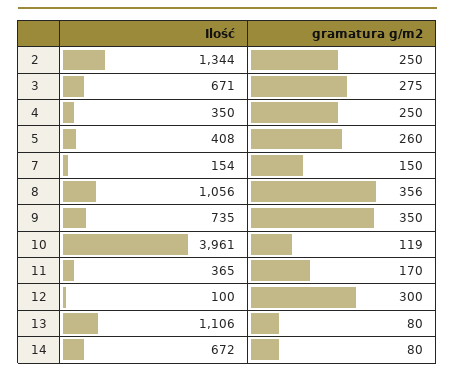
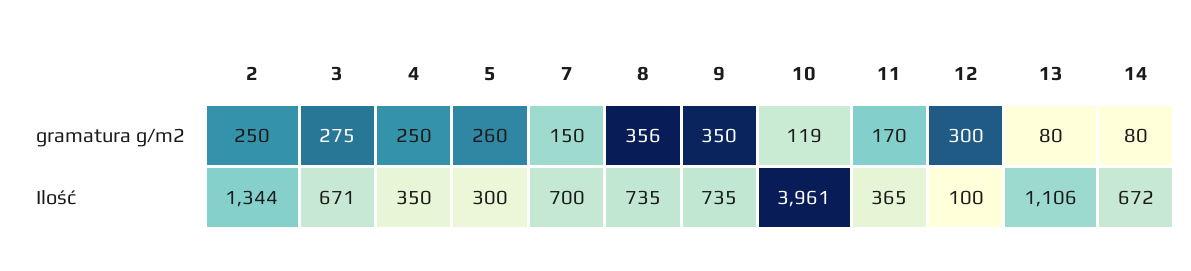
  {
    "Ilość": {
      "2": 1344,
      "3": 671,
      "4": 350,
-     "5": 408,
+     "5": 300,
-     "7": 154,
+     "7": 700,
-     "8": 1056,
+     "8": 735,
      "9": 735,
      "10": 3961,
      "11": 365,
      "12": 100,
      "13": 1106,
      "14": 672
    },
    "gramatura g/m2": {
      "2": 250,
      "3": 275,
      "4": 250,
      "5": 260,
      "7": 150,
      "8": 356,
      "9": 350,
      "10": 119,
      "11": 170,
      "12": 300,
      "13": 80,
      "14": 80
    }
  }

